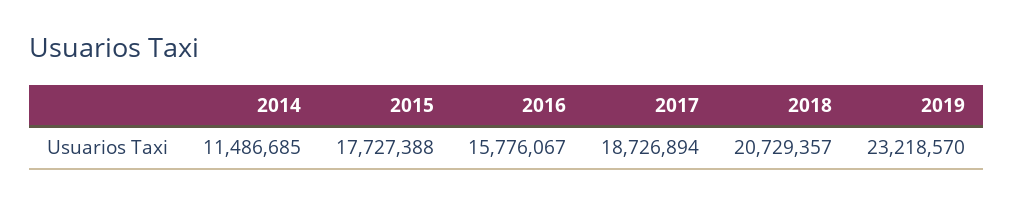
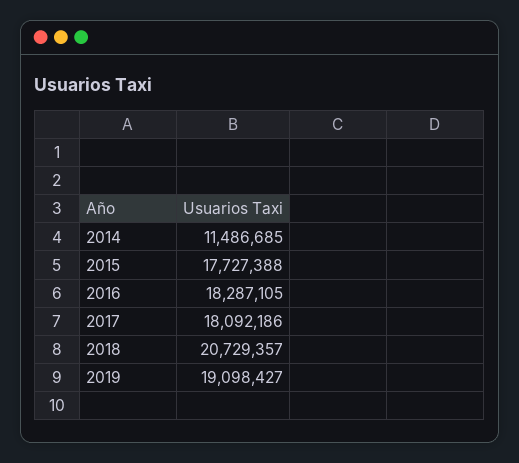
  {
    "2014": 11486685,
    "2015": 17727388,
-   "2016": 15776067,
+   "2016": 18287105,
-   "2017": 18726894,
+   "2017": 18092186,
    "2018": 20729357,
-   "2019": 23218570
+   "2019": 19098427
  }

